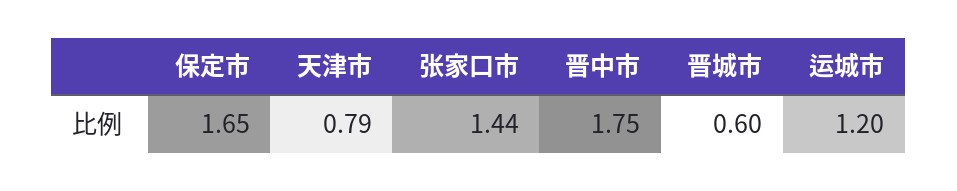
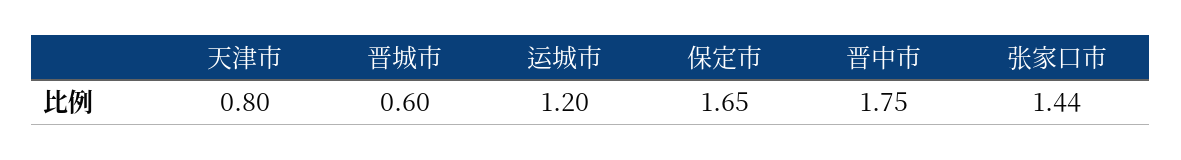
  {
    "保定市": 1.65,
-   "天津市": 0.79,
+   "天津市": 0.8,
    "张家口市": 1.44,
    "晋中市": 1.75,
    "晋城市": 0.6,
    "运城市": 1.2
  }

